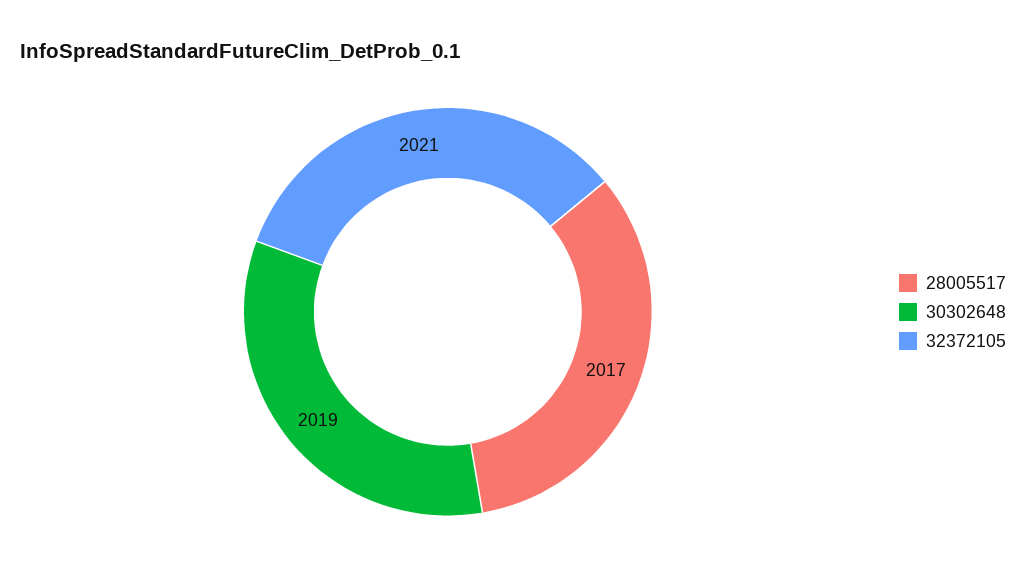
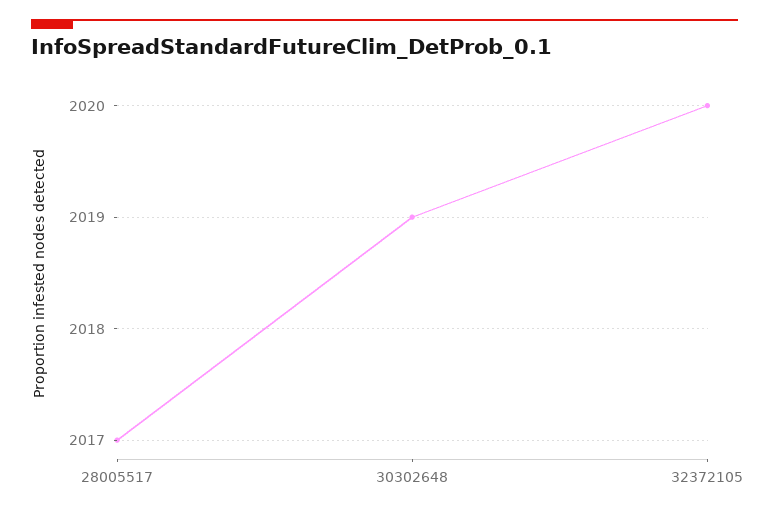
  {
    "28005517": 2017,
    "30302648": 2019,
-   "32372105": 2021
+   "32372105": 2020
  }

